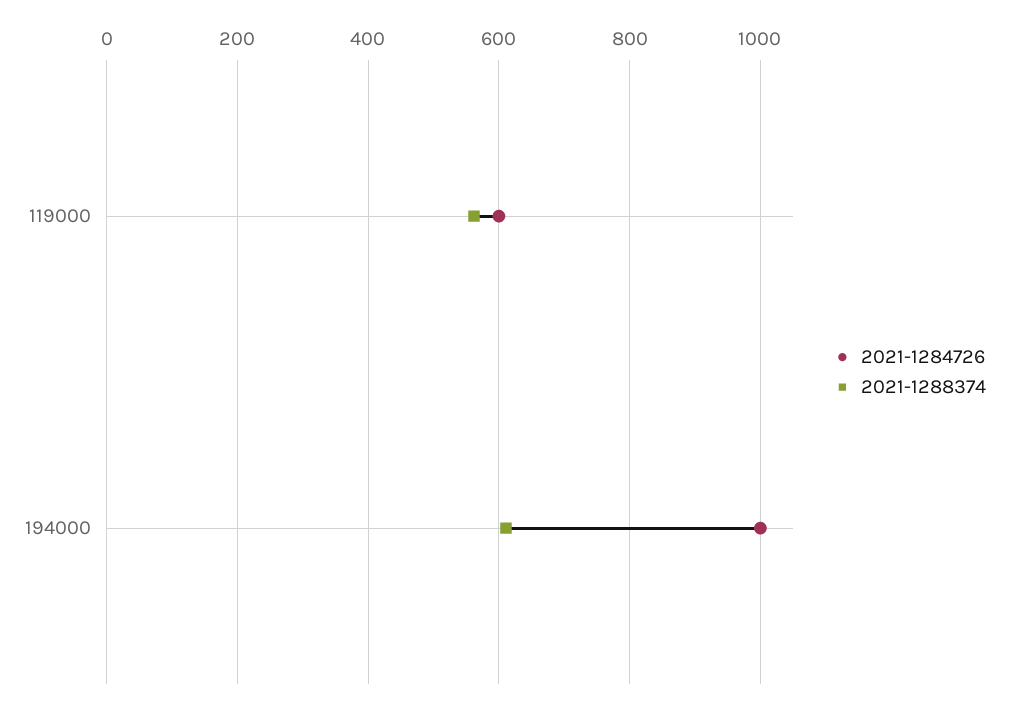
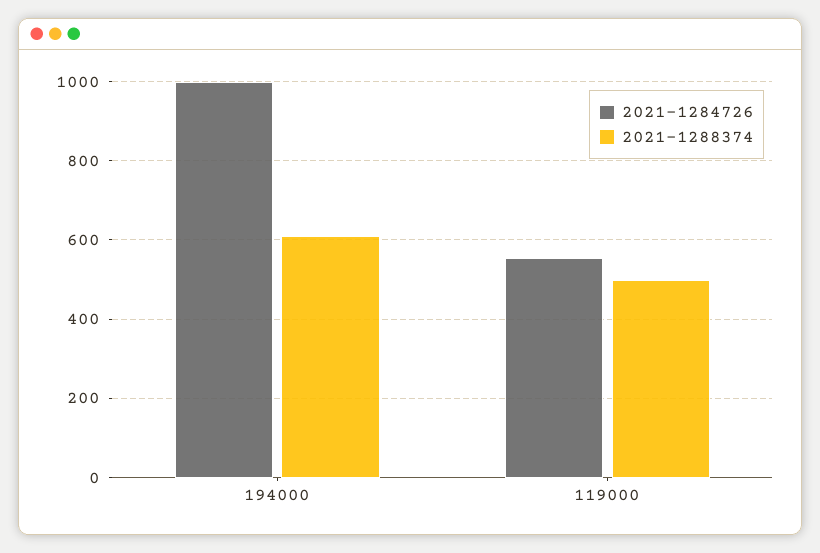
  {
    "2021-1284726": {
-     "119000": 600,
+     "119000": 560,
      "194000": 1000
    },
    "2021-1288374": {
-     "119000": 560,
+     "119000": 500,
      "194000": 620
    }
  }

